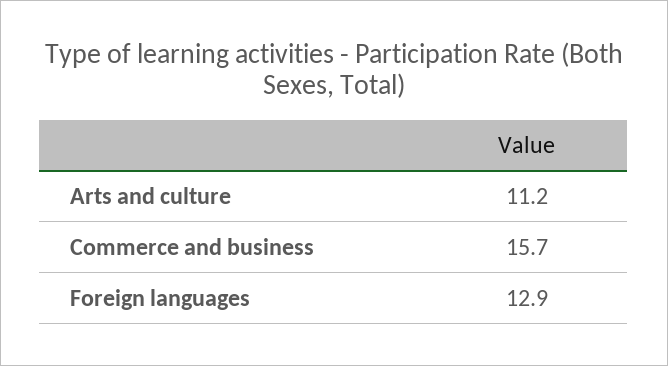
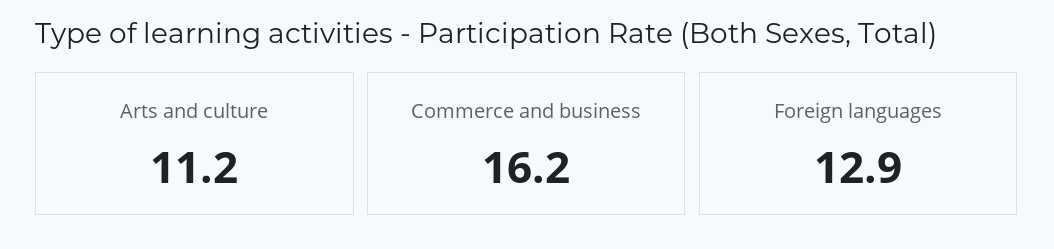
  {
    "Arts and culture": 11.2,
-   "Commerce and business": 15.7,
+   "Commerce and business": 16.2,
    "Foreign languages": 12.9
  }

